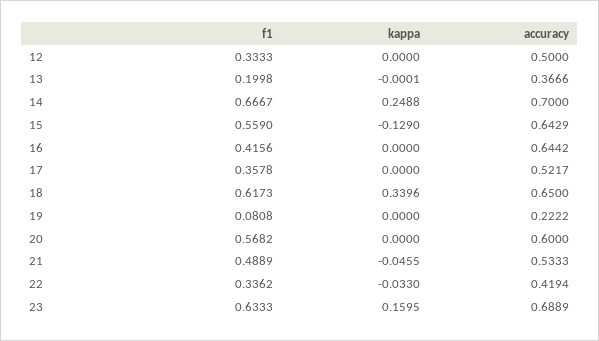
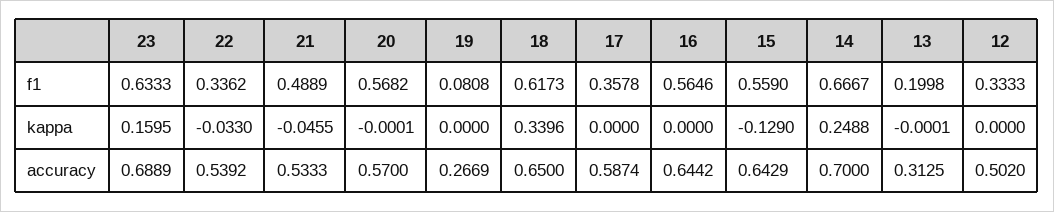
  {
    "f1": {
      "12": 0.3333,
      "13": 0.1998,
      "14": 0.6667,
      "15": 0.559,
-     "16": 0.4156,
+     "16": 0.5646,
      "17": 0.3578,
      "18": 0.6173,
      "19": 0.0808,
      "20": 0.5682,
      "21": 0.4889,
      "22": 0.3362,
      "23": 0.6333
    },
    "kappa": {
      "12": 0,
      "13": -0.0001,
      "14": 0.2488,
      "15": -0.129,
      "16": 0,
      "17": 0,
      "18": 0.3396,
      "19": 0,
-     "20": 0,
+     "20": -0.0001,
      "21": -0.0455,
      "22": -0.033,
      "23": 0.1595
    },
    "accuracy": {
-     "12": 0.5,
+     "12": 0.502,
-     "13": 0.3666,
+     "13": 0.3125,
      "14": 0.7,
      "15": 0.6429,
      "16": 0.6442,
-     "17": 0.5217,
+     "17": 0.5874,
      "18": 0.65,
-     "19": 0.2222,
+     "19": 0.2669,
-     "20": 0.6,
+     "20": 0.57,
      "21": 0.5333,
-     "22": 0.4194,
+     "22": 0.5392,
      "23": 0.6889
    }
  }

